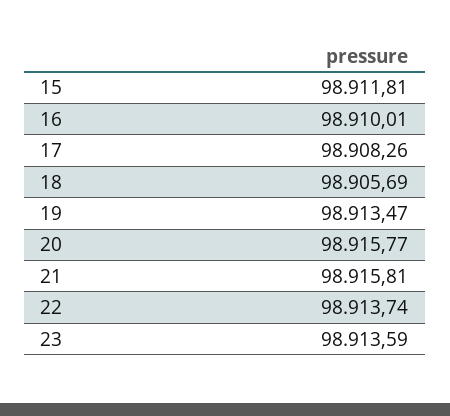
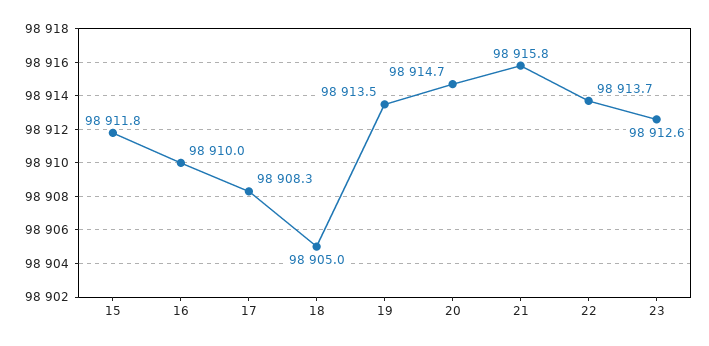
  {
    "15": 98911.81,
    "16": 98910.01,
    "17": 98908.26,
-   "18": 98905.69,
+   "18": 98905,
    "19": 98913.47,
-   "20": 98915.77,
+   "20": 98914.7,
    "21": 98915.81,
    "22": 98913.74,
-   "23": 98913.59
+   "23": 98912.6
  }

